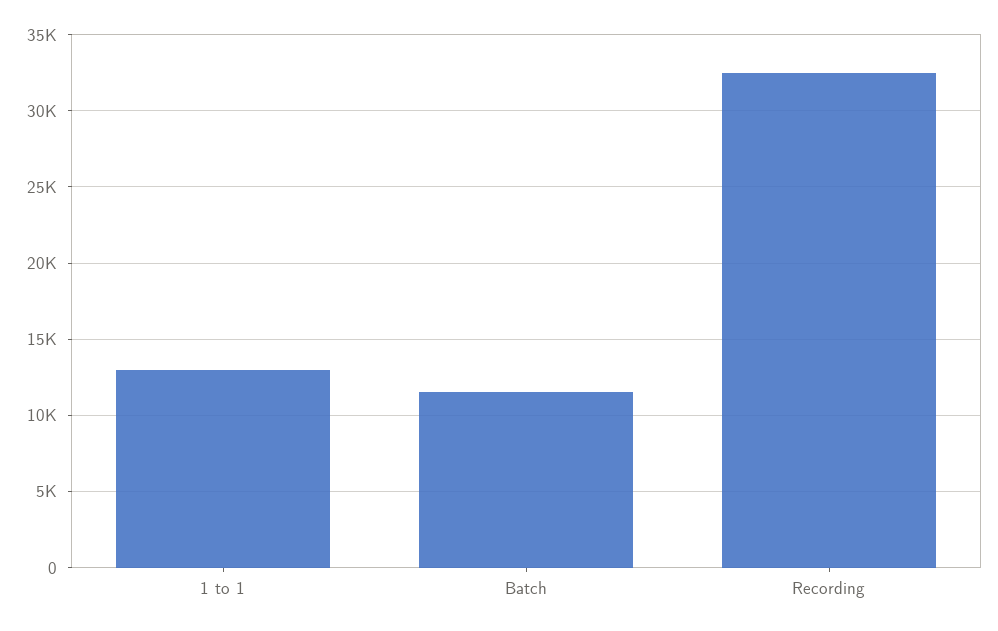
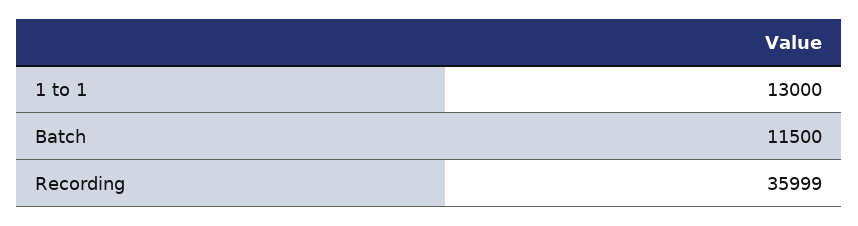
  {
    "1 to 1": 13000,
    "Batch": 11500,
-   "Recording": 32500
+   "Recording": 35999
  }

